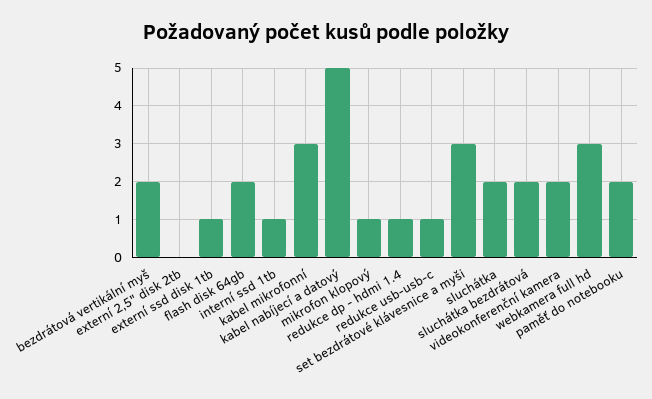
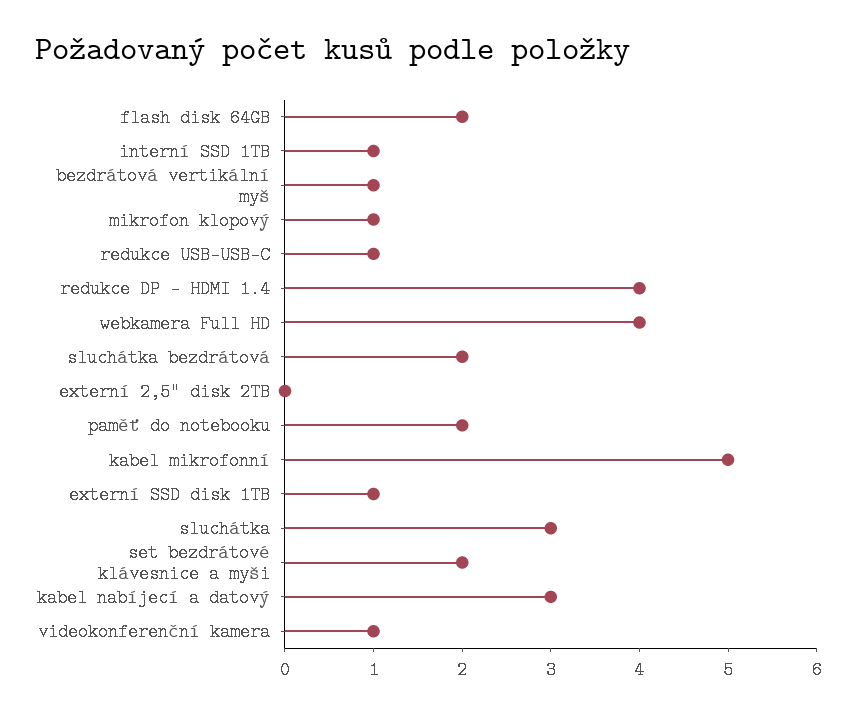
  {
-   "bezdrátová vertikální myš": 2,
+   "bezdrátová vertikální myš": 1,
    "externí 2,5\" disk 2tb": 0,
    "externí ssd disk 1tb": 1,
    "flash disk 64gb": 2,
    "interní ssd 1tb": 1,
-   "kabel mikrofonní": 3,
+   "kabel mikrofonní": 5,
-   "kabel nabíjecí a datový": 5,
+   "kabel nabíjecí a datový": 3,
    "mikrofon klopový": 1,
-   "redukce dp - hdmi 1.4": 1,
+   "redukce dp - hdmi 1.4": 4,
    "redukce usb-usb-c": 1,
-   "set bezdrátové klávesnice a myši": 3,
+   "set bezdrátové klávesnice a myši": 2,
-   "sluchátka": 2,
+   "sluchátka": 3,
    "sluchátka bezdrátová": 2,
-   "videokonferenční kamera": 2,
+   "videokonferenční kamera": 1,
-   "webkamera full hd": 3,
+   "webkamera full hd": 4,
    "paměť do notebooku": 2
  }

